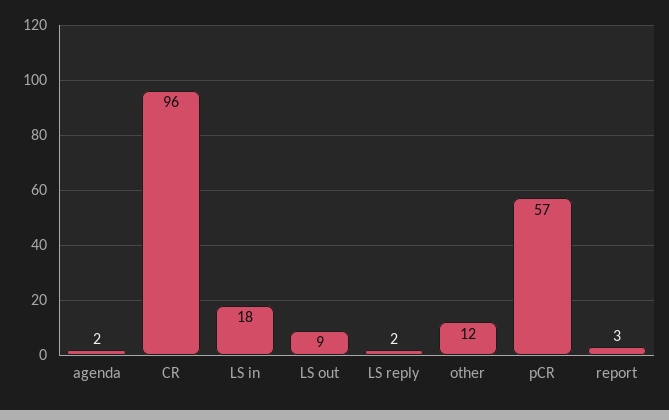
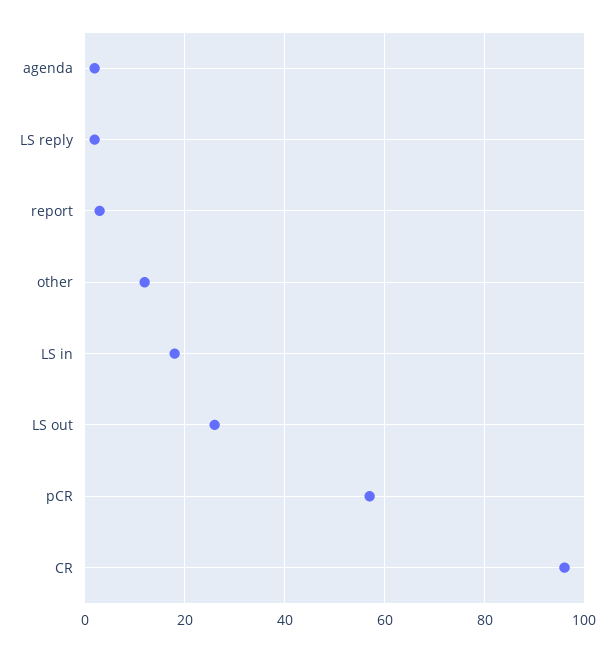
  {
    "agenda": 2,
    "CR": 96,
    "LS in": 18,
-   "LS out": 9,
+   "LS out": 25,
    "LS reply": 2,
    "other": 12,
    "pCR": 57,
    "report": 3
  }

